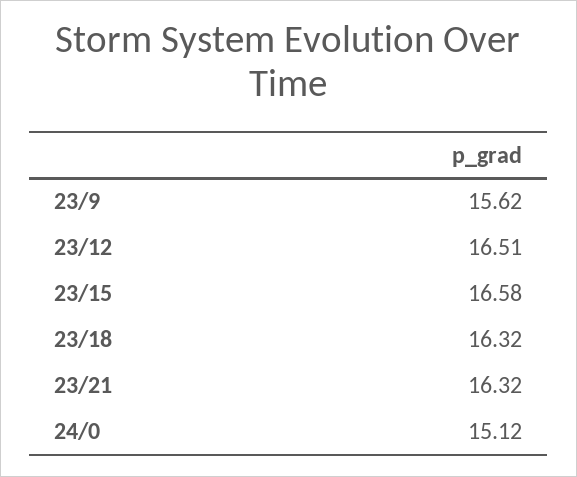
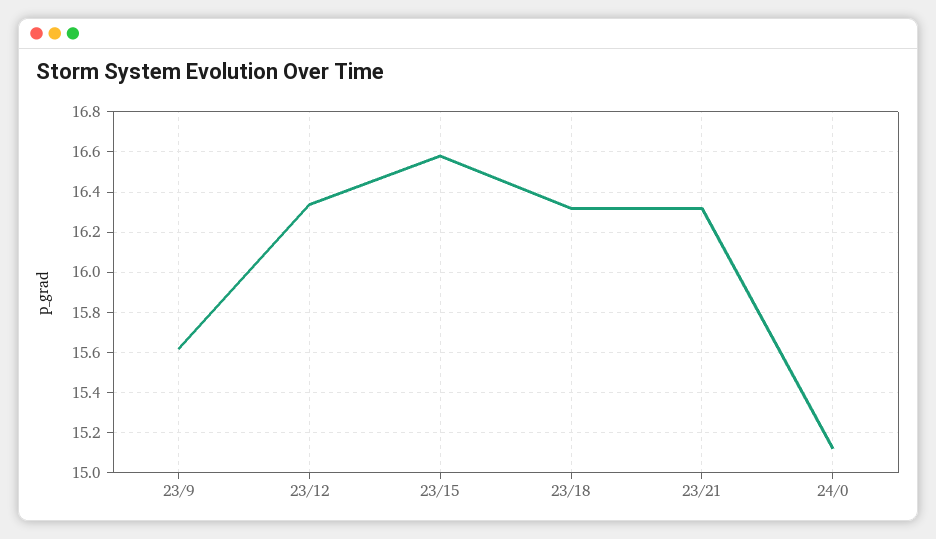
  {
    "23/9": 15.62,
-   "23/12": 16.51,
+   "23/12": 16.35,
    "23/15": 16.58,
    "23/18": 16.32,
    "23/21": 16.32,
    "24/0": 15.12
  }

